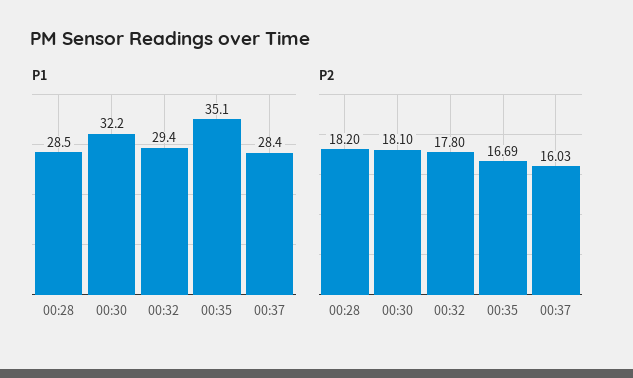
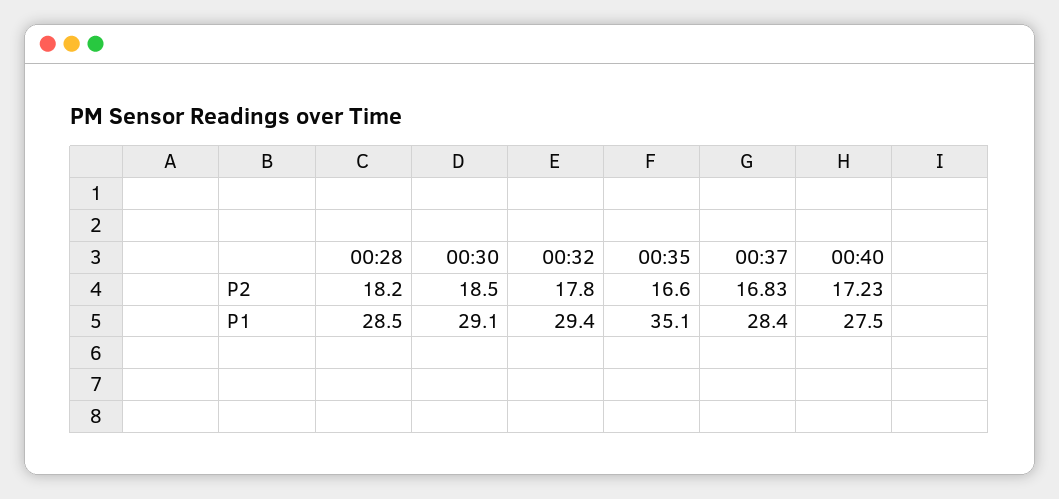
  {
    "P1": {
      "00:28": 28.5,
-     "00:30": 32.2,
+     "00:30": 29.1,
      "00:32": 29.4,
      "00:35": 35.1,
-     "00:37": 28.4
+     "00:37": 28.4,
+     "00:40": 27.5
    },
    "P2": {
      "00:28": 18.2,
-     "00:30": 18.1,
+     "00:30": 18.5,
      "00:32": 17.8,
-     "00:35": 16.69,
+     "00:35": 16.6,
-     "00:37": 16.03
+     "00:37": 16.83,
+     "00:40": 17.23
    }
  }

